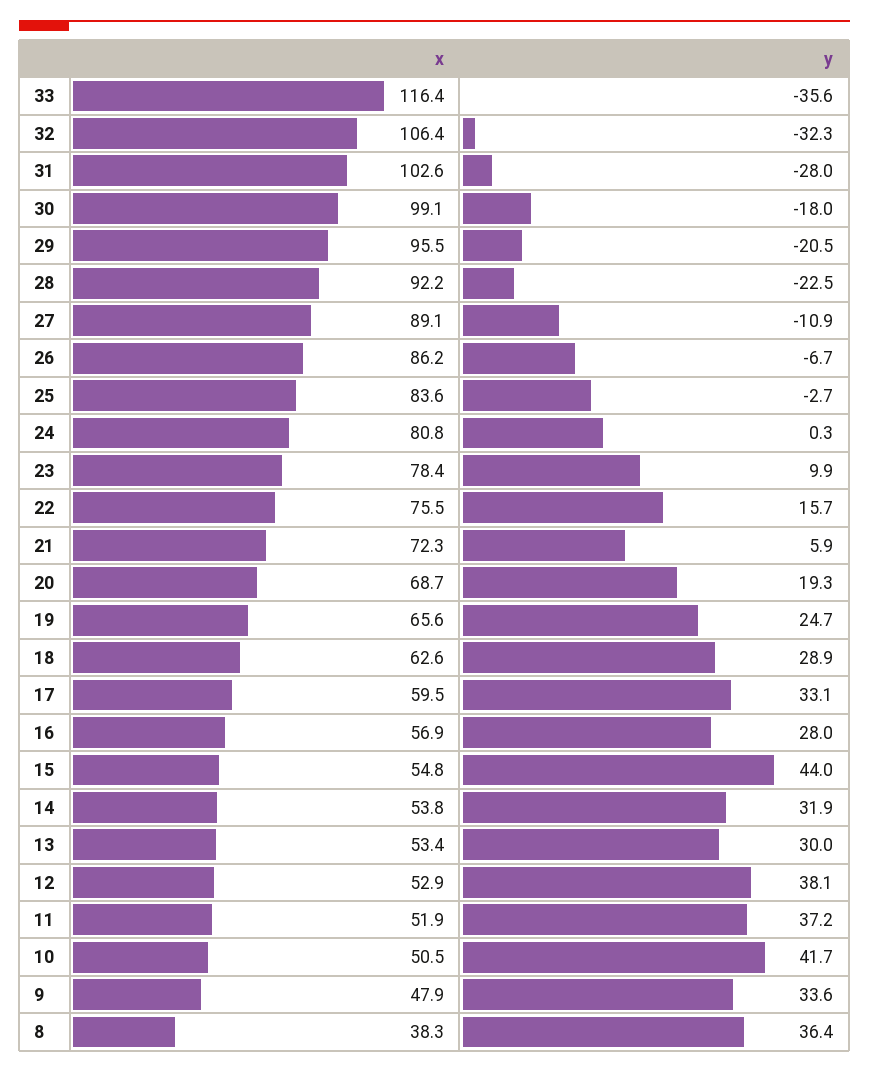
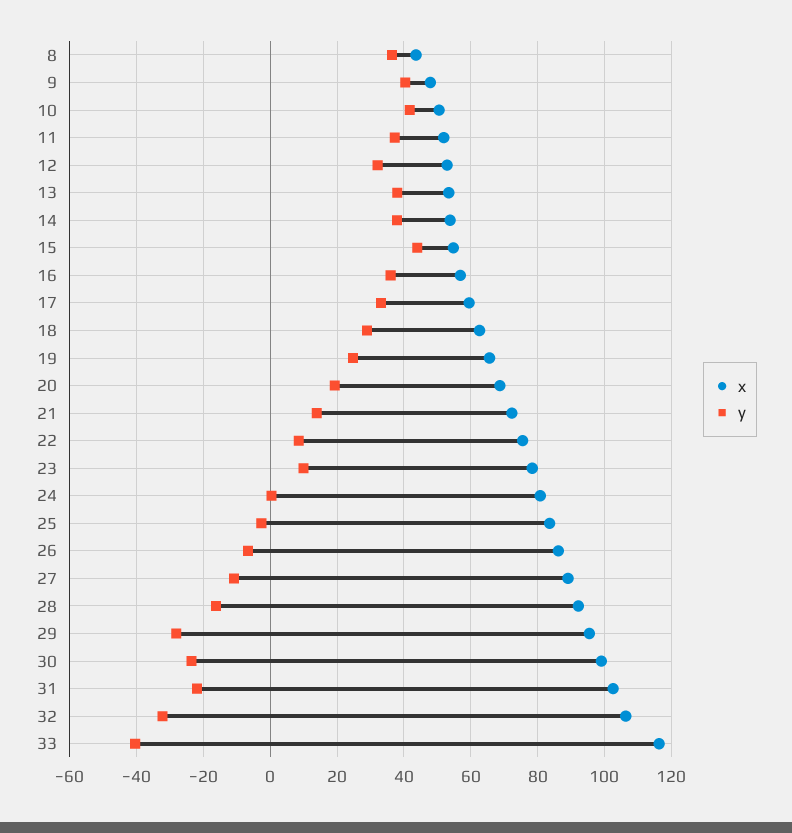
  {
    "x": {
      "33": 116.4,
      "32": 106.4,
      "31": 102.6,
      "30": 99.1,
      "29": 95.5,
      "28": 92.2,
      "27": 89.1,
      "26": 86.2,
      "25": 83.6,
      "24": 80.8,
      "23": 78.4,
      "22": 75.5,
      "21": 72.3,
      "20": 68.7,
      "19": 65.6,
      "18": 62.6,
      "17": 59.5,
      "16": 56.9,
      "15": 54.8,
      "14": 53.8,
      "13": 53.4,
      "12": 52.9,
      "11": 51.9,
      "10": 50.5,
      "9": 47.9,
-     "8": 38.3
+     "8": 44
    },
    "y": {
-     "33": -35.6,
+     "33": -40,
      "32": -32.3,
-     "31": -28,
+     "31": -22,
-     "30": -18,
+     "30": -24,
-     "29": -20.5,
+     "29": -28,
-     "28": -22.5,
+     "28": -16,
      "27": -10.9,
      "26": -6.7,
      "25": -2.7,
      "24": 0.3,
      "23": 9.9,
-     "22": 15.7,
+     "22": 8,
-     "21": 5.9,
+     "21": 14,
      "20": 19.3,
      "19": 24.7,
      "18": 28.9,
      "17": 33.1,
-     "16": 28,
+     "16": 36,
      "15": 44,
-     "14": 31.9,
+     "14": 38,
-     "13": 30,
+     "13": 38,
-     "12": 38.1,
+     "12": 32,
      "11": 37.2,
      "10": 41.7,
-     "9": 33.6,
+     "9": 40,
      "8": 36.4
    }
  }

